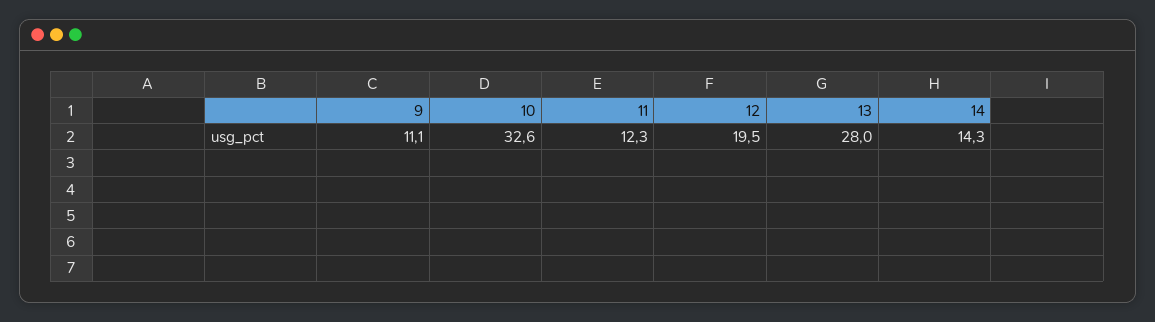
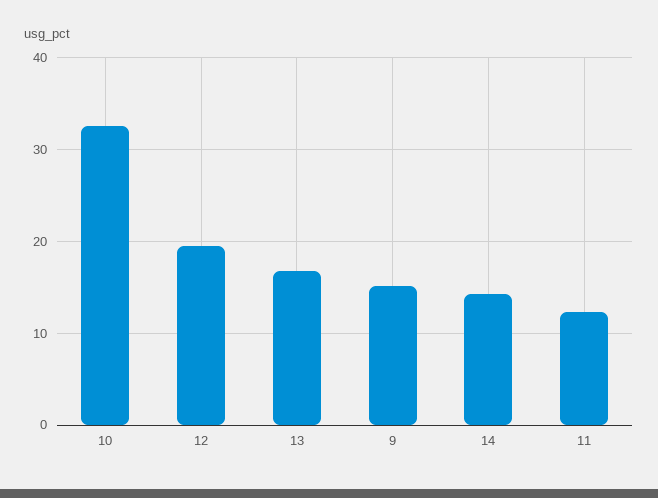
  {
-   "9": 11.1,
+   "9": 15,
    "10": 32.6,
    "11": 12.3,
    "12": 19.5,
-   "13": 28,
+   "13": 17,
    "14": 14.3
  }

